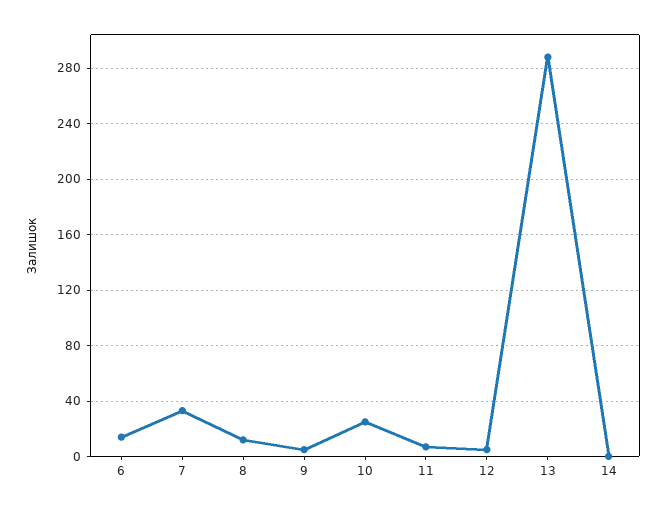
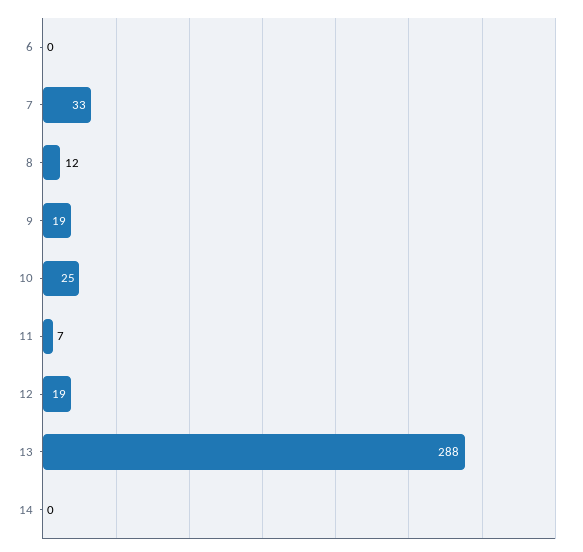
  {
-   "6": 15,
+   "6": 0,
    "7": 33,
    "8": 12,
-   "9": 5,
+   "9": 19,
    "10": 25,
    "11": 7,
-   "12": 5,
+   "12": 19,
    "13": 288,
    "14": 0
  }

